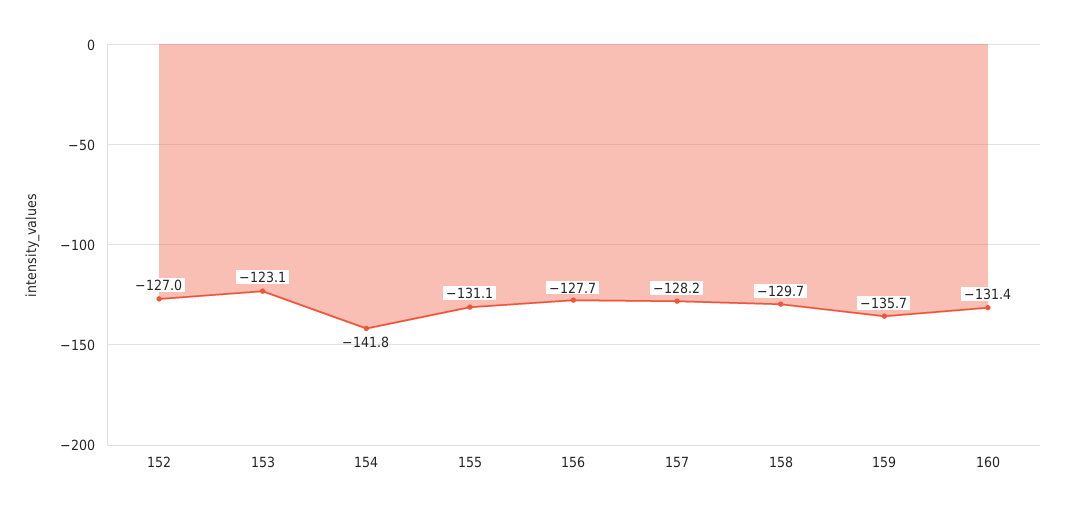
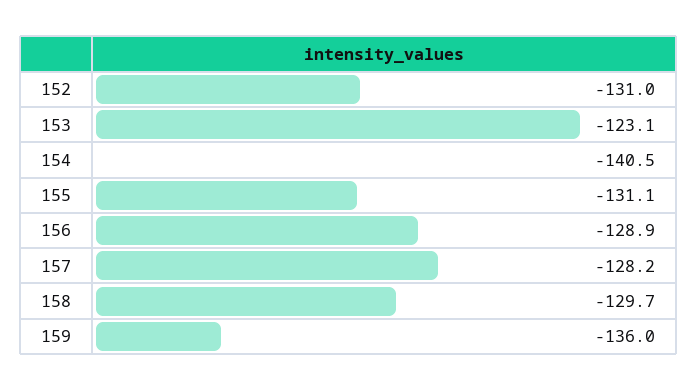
  {
-   "152": -127,
+   "152": -131,
    "153": -123.1,
-   "154": -141.8,
+   "154": -140.5,
    "155": -131.1,
-   "156": -127.7,
+   "156": -128.9,
    "157": -128.2,
    "158": -129.7,
-   "159": -135.7,
+   "159": -136
-   "160": -131.4
  }

